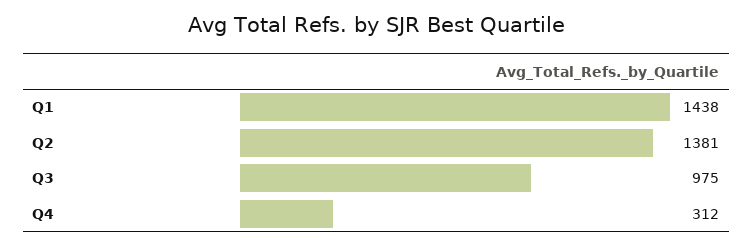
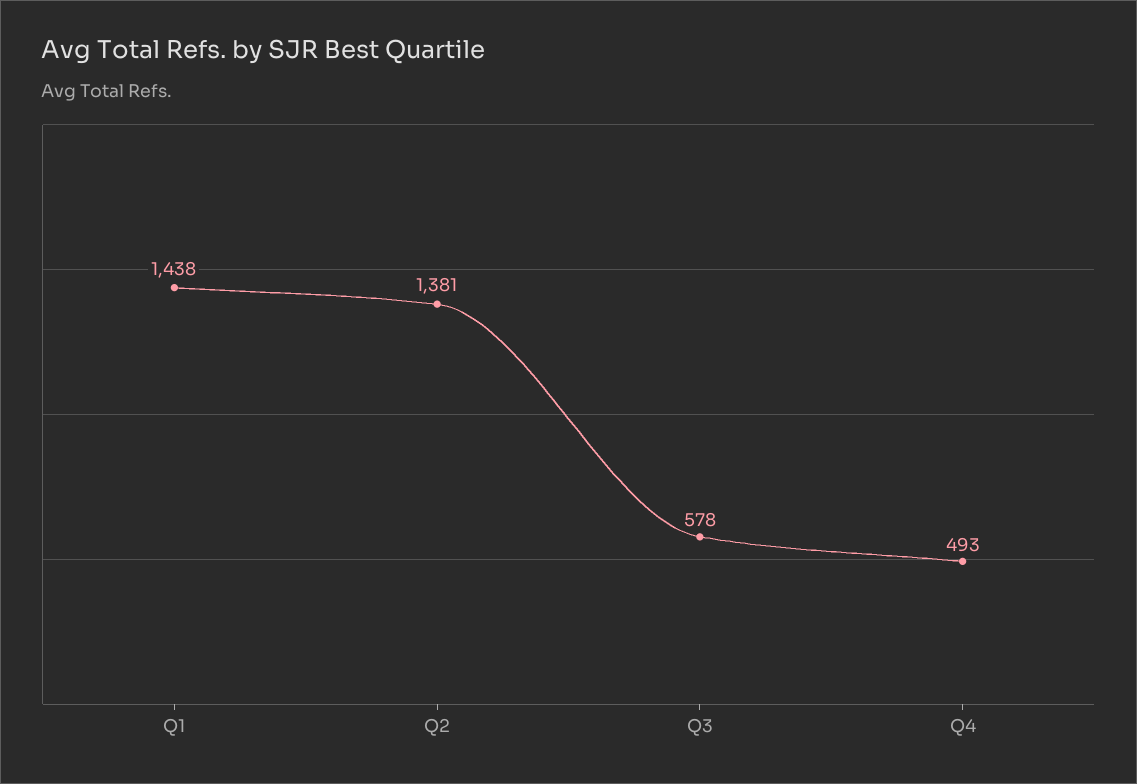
  {
    "Q1": 1438,
    "Q2": 1381,
-   "Q3": 975,
+   "Q3": 578,
-   "Q4": 312
+   "Q4": 493
  }

